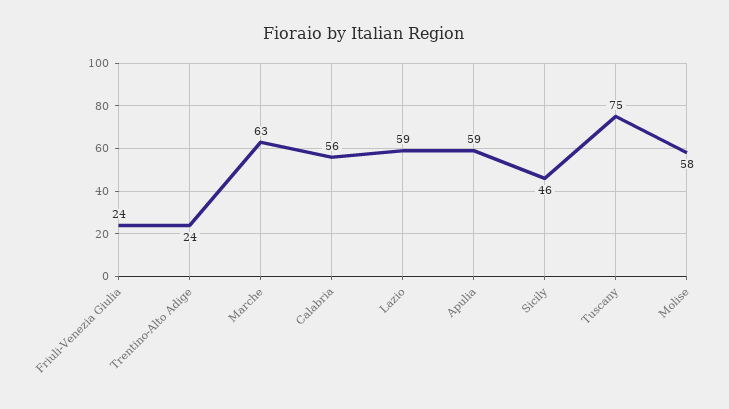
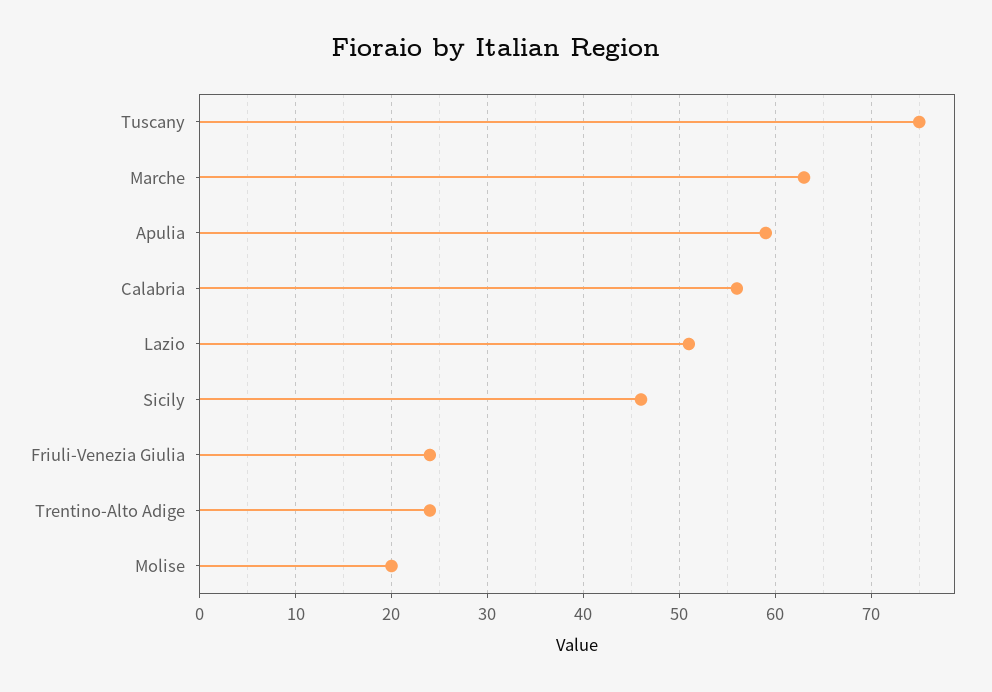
  {
    "Friuli-Venezia Giulia": 24,
    "Trentino-Alto Adige": 24,
    "Marche": 63,
    "Calabria": 56,
-   "Lazio": 59,
+   "Lazio": 51,
    "Apulia": 59,
    "Sicily": 46,
    "Tuscany": 75,
-   "Molise": 58
+   "Molise": 20
  }

